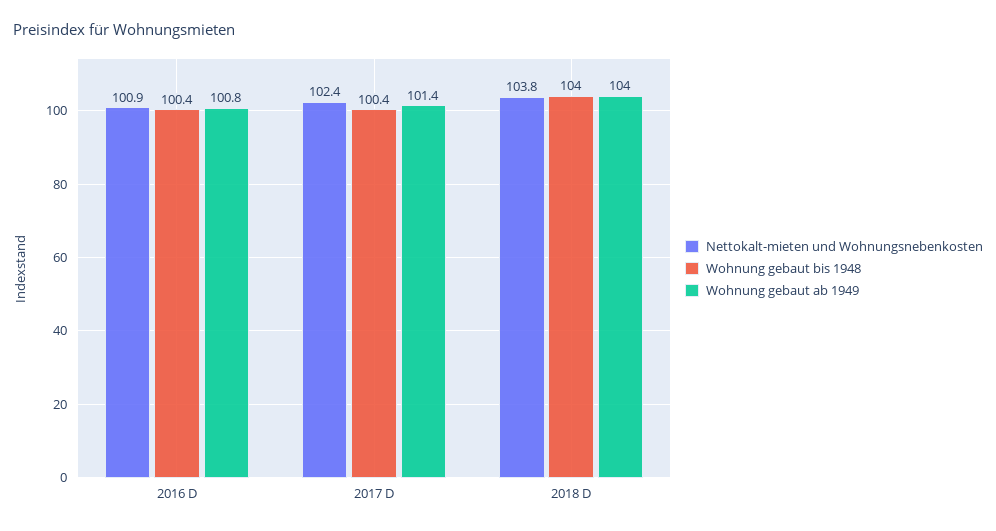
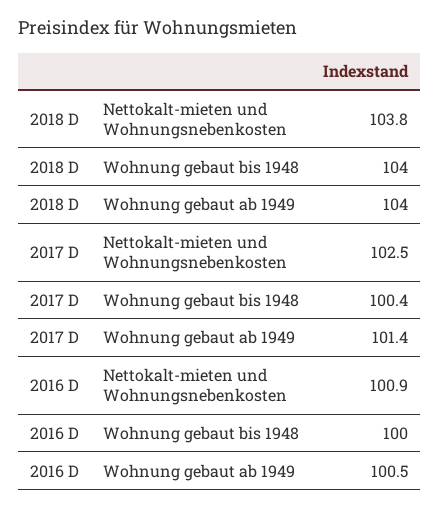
  {
    "Nettokalt-mieten und Wohnungsnebenkosten": {
      "2016 D": 100.9,
-     "2017 D": 102.4,
+     "2017 D": 102.5,
      "2018 D": 103.8
    },
    "Wohnung gebaut bis 1948": {
-     "2016 D": 100.4,
+     "2016 D": 100,
      "2017 D": 100.4,
      "2018 D": 104
    },
    "Wohnung gebaut ab 1949": {
-     "2016 D": 100.8,
+     "2016 D": 100.5,
      "2017 D": 101.4,
      "2018 D": 104
    }
  }

